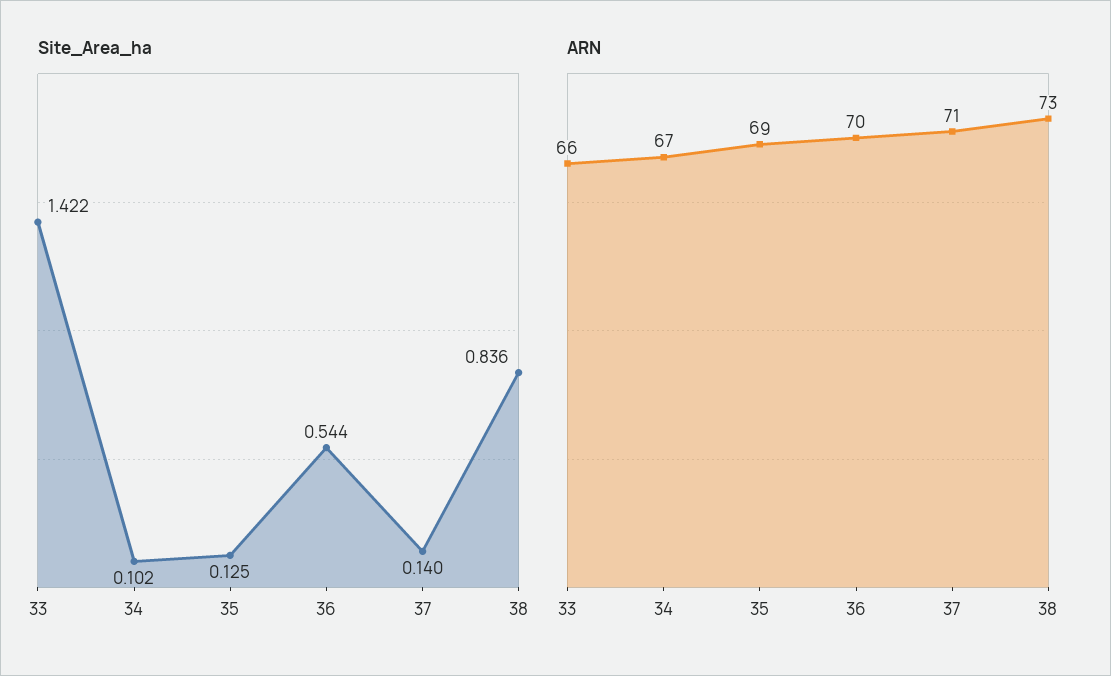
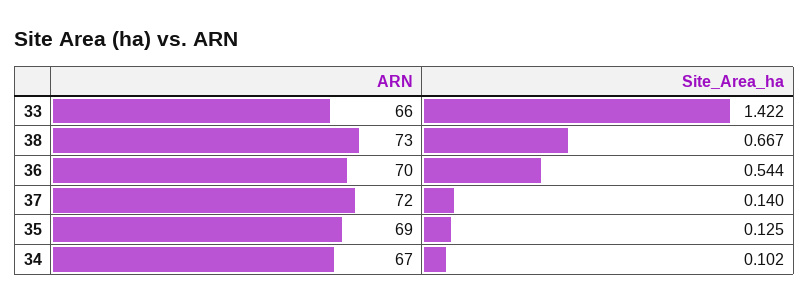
  {
    "Site_Area_ha": {
      "33": 1.422,
      "34": 0.102,
      "35": 0.125,
      "36": 0.544,
      "37": 0.14,
-     "38": 0.836
+     "38": 0.667
    },
    "ARN": {
      "33": 66,
      "34": 67,
      "35": 69,
      "36": 70,
-     "37": 71,
+     "37": 72,
      "38": 73
    }
  }

